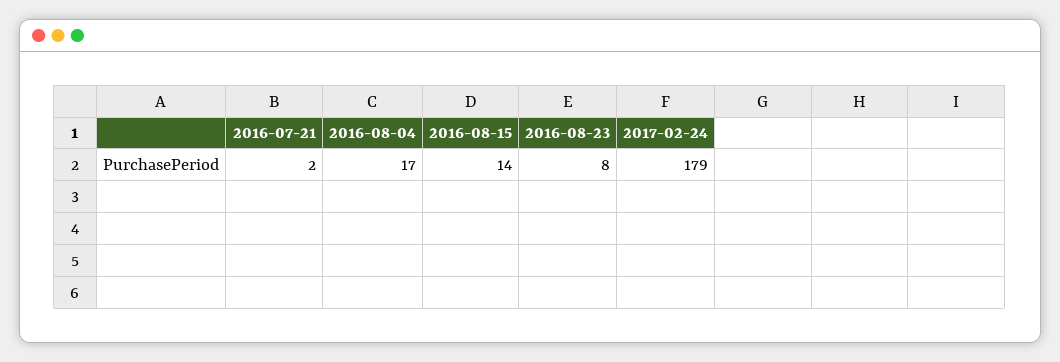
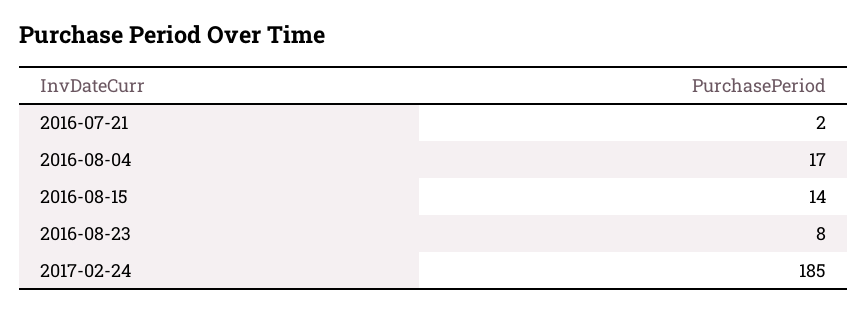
  {
    "2016-07-21": 2,
    "2016-08-04": 17,
    "2016-08-15": 14,
    "2016-08-23": 8,
-   "2017-02-24": 179
+   "2017-02-24": 185
  }

